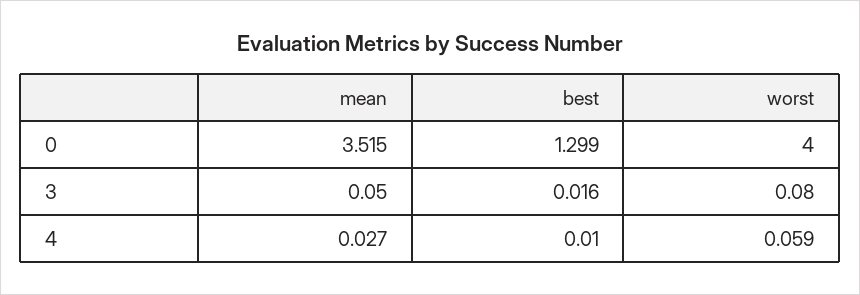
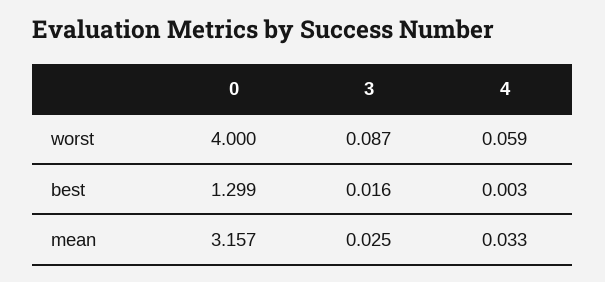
  {
    "mean": {
-     "0": 3.515,
+     "0": 3.157,
-     "3": 0.05,
+     "3": 0.025,
-     "4": 0.027
+     "4": 0.033
    },
    "best": {
      "0": 1.299,
      "3": 0.016,
-     "4": 0.01
+     "4": 0.003
    },
    "worst": {
      "0": 4,
-     "3": 0.08,
+     "3": 0.087,
      "4": 0.059
    }
  }

